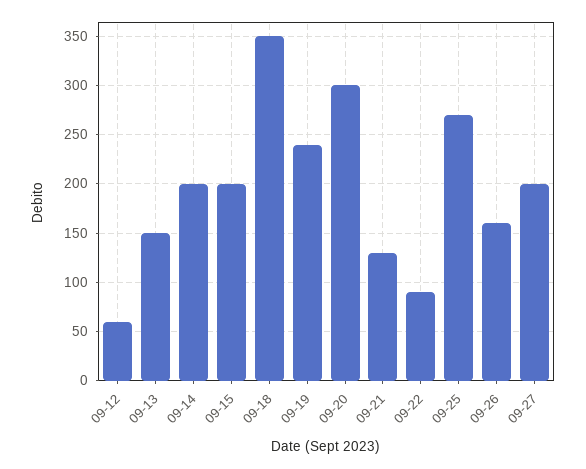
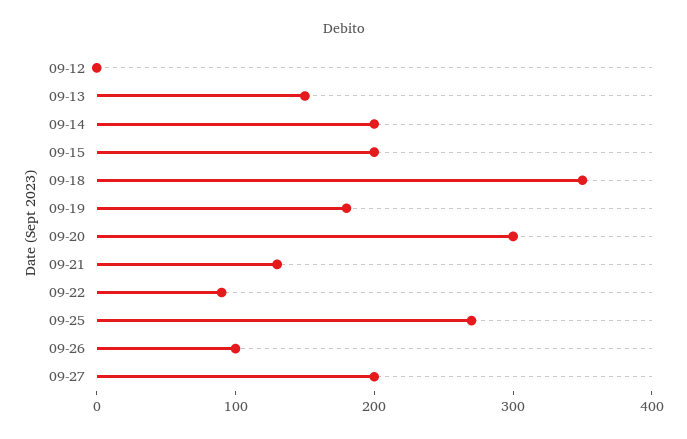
  {
-   "09-12": 60,
+   "09-12": 0,
    "09-13": 150,
    "09-14": 200,
    "09-15": 200,
    "09-18": 350,
-   "09-19": 240,
+   "09-19": 180,
    "09-20": 300,
    "09-21": 130,
    "09-22": 90,
    "09-25": 270,
-   "09-26": 160,
+   "09-26": 100,
    "09-27": 200
  }

